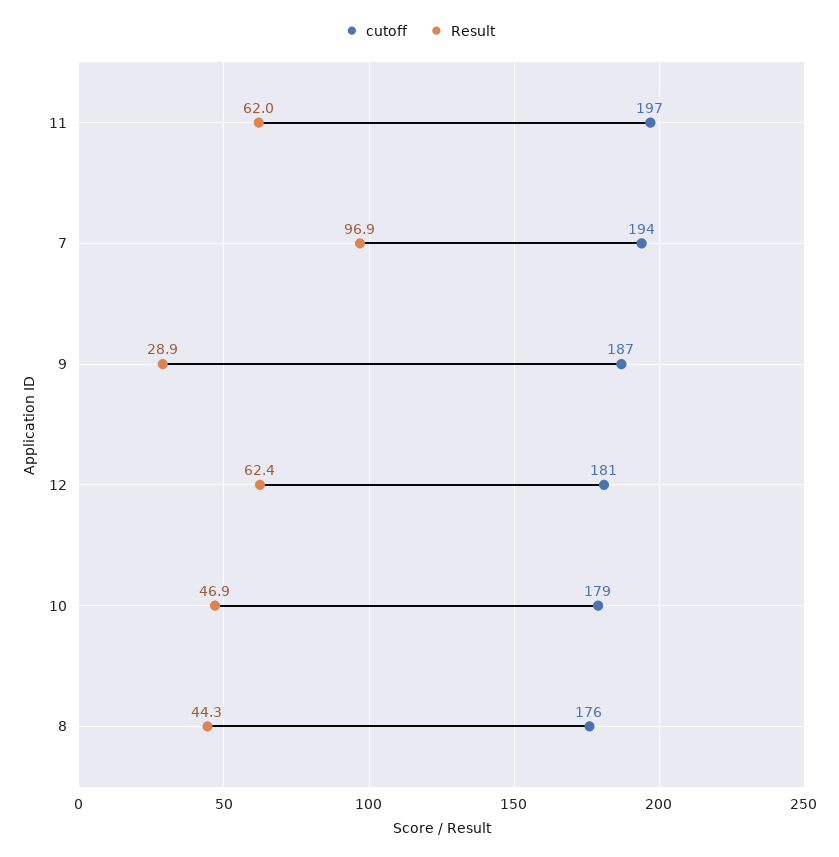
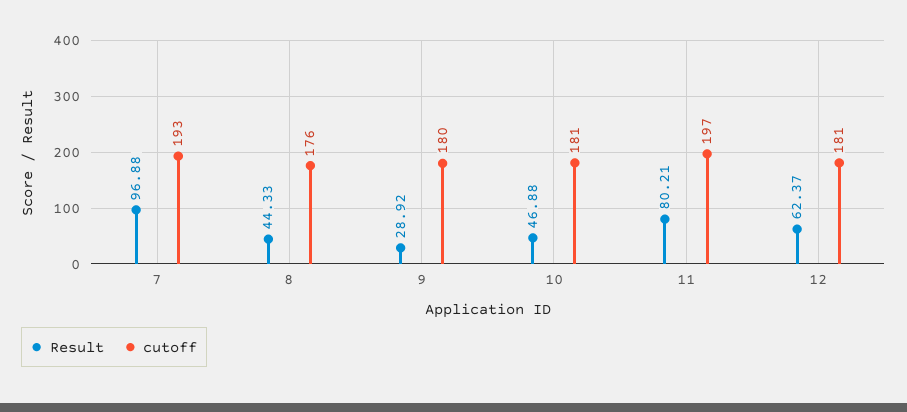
  {
    "cutoff": {
      "11": 197,
-     "7": 194,
+     "7": 193,
-     "9": 187,
+     "9": 180,
      "12": 181,
-     "10": 179,
+     "10": 181,
      "8": 176
    },
    "Result": {
-     "11": 62,
+     "11": 80.21,
      "7": 96.88,
      "9": 28.92,
      "12": 62.37,
      "10": 46.88,
      "8": 44.33
    }
  }

